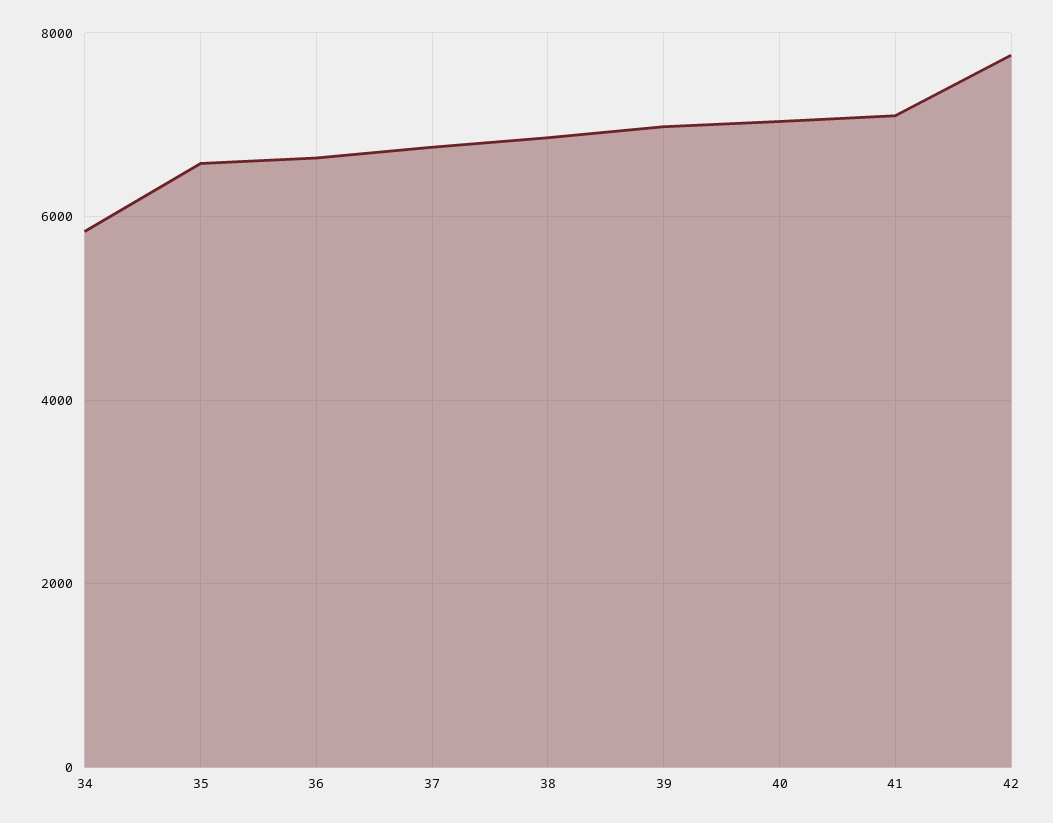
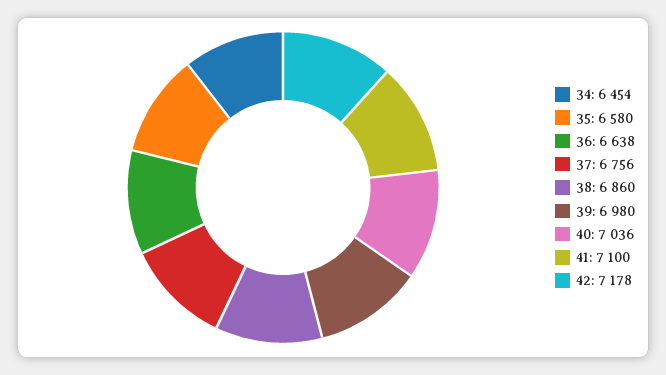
  {
-   "34": 5800,
+   "34": 6454,
    "35": 6580,
    "36": 6638,
    "37": 6756,
    "38": 6860,
    "39": 6980,
    "40": 7036,
    "41": 7100,
-   "42": 7800
+   "42": 7178
  }

